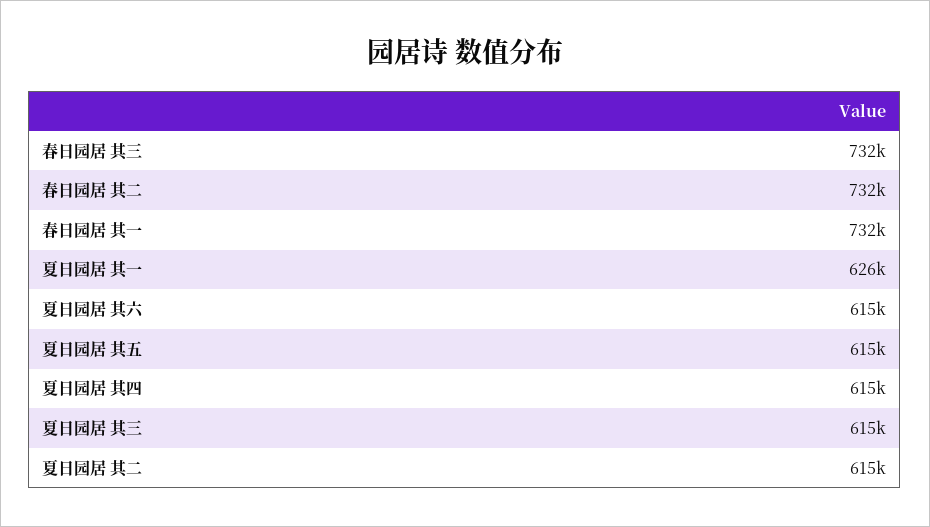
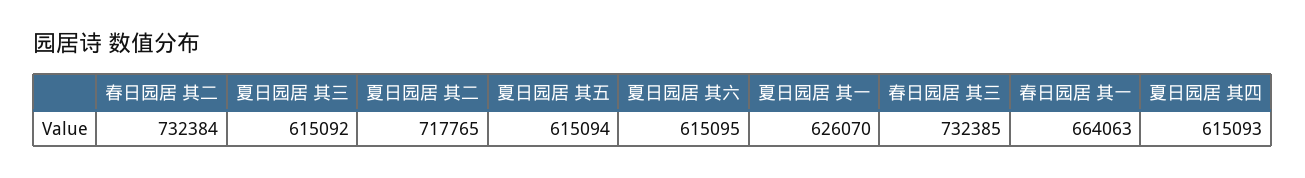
  {
    "春日园居 其三": 732385,
    "春日园居 其二": 732384,
-   "春日园居 其一": 732000,
+   "春日园居 其一": 664063,
    "夏日园居 其一": 626070,
    "夏日园居 其六": 615095,
    "夏日园居 其五": 615094,
    "夏日园居 其四": 615093,
    "夏日园居 其三": 615092,
-   "夏日园居 其二": 615000
+   "夏日园居 其二": 717765
  }

